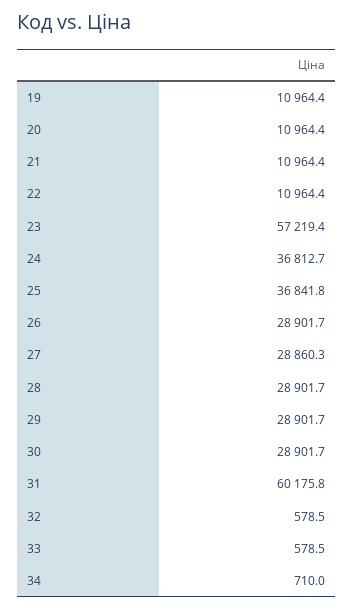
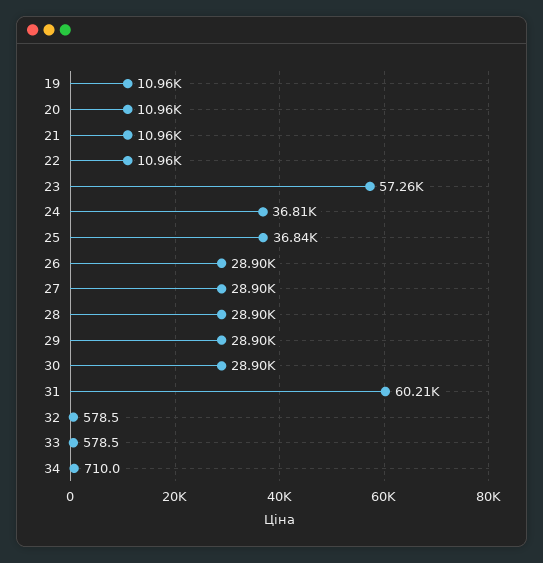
  {
    "19": 10964.4,
    "20": 10964.4,
    "21": 10964.4,
    "22": 10964.4,
-   "23": 57219.4,
+   "23": 57260,
    "24": 36812.7,
    "25": 36841.8,
    "26": 28901.7,
-   "27": 28860.3,
+   "27": 28900,
    "28": 28901.7,
    "29": 28901.7,
    "30": 28901.7,
-   "31": 60175.8,
+   "31": 60210,
    "32": 578.5,
    "33": 578.5,
    "34": 710
  }

